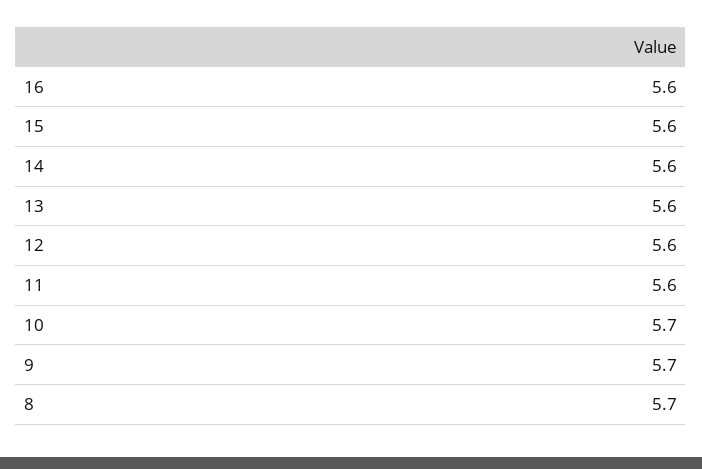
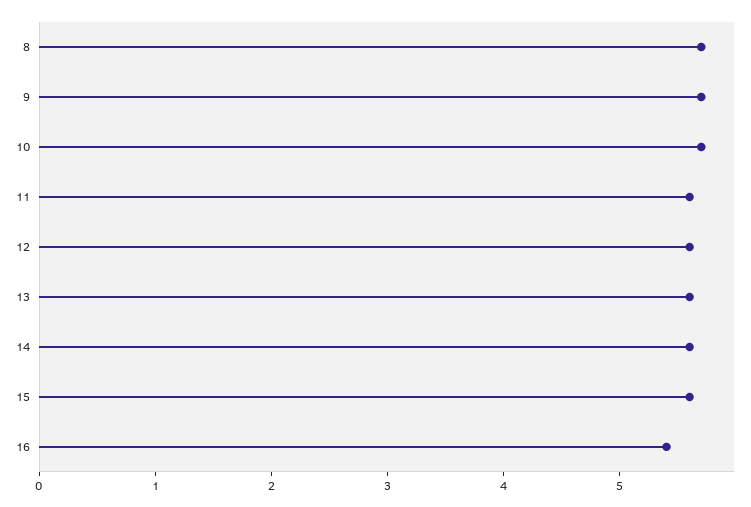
  {
-   "16": 5.6,
+   "16": 5.4,
    "15": 5.6,
    "14": 5.6,
    "13": 5.6,
    "12": 5.6,
    "11": 5.6,
    "10": 5.7,
    "9": 5.7,
    "8": 5.7
  }

